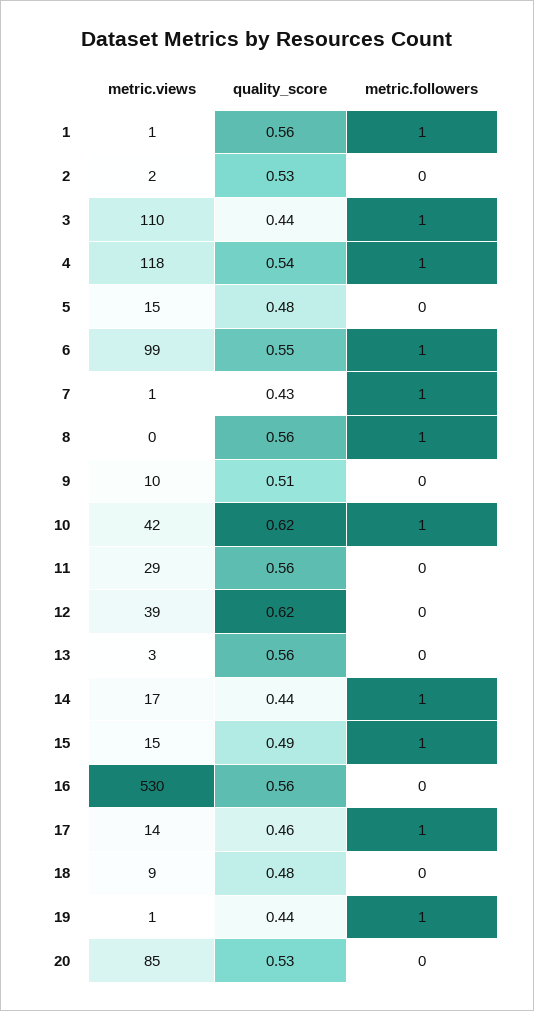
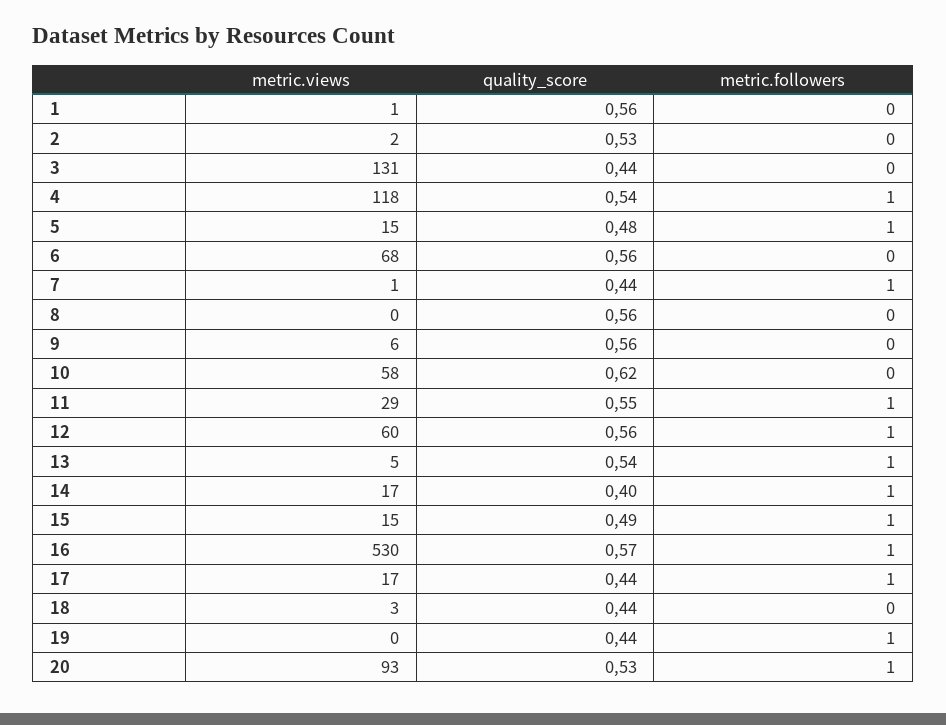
  {
    "metric.views": {
      "1": 1,
      "2": 2,
-     "3": 110,
+     "3": 131,
      "4": 118,
      "5": 15,
-     "6": 99,
+     "6": 68,
      "7": 1,
      "8": 0,
-     "9": 10,
+     "9": 6,
-     "10": 42,
+     "10": 58,
      "11": 29,
-     "12": 39,
+     "12": 60,
-     "13": 3,
+     "13": 5,
      "14": 17,
      "15": 15,
      "16": 530,
-     "17": 14,
+     "17": 17,
-     "18": 9,
+     "18": 3,
-     "19": 1,
+     "19": 0,
-     "20": 85
+     "20": 93
    },
    "quality_score": {
      "1": 0.56,
      "2": 0.53,
      "3": 0.44,
      "4": 0.54,
      "5": 0.48,
-     "6": 0.55,
+     "6": 0.56,
-     "7": 0.43,
+     "7": 0.44,
      "8": 0.56,
-     "9": 0.51,
+     "9": 0.56,
      "10": 0.62,
-     "11": 0.56,
+     "11": 0.55,
-     "12": 0.62,
+     "12": 0.56,
-     "13": 0.56,
+     "13": 0.54,
-     "14": 0.44,
+     "14": 0.4,
      "15": 0.49,
-     "16": 0.56,
+     "16": 0.57,
-     "17": 0.46,
+     "17": 0.44,
-     "18": 0.48,
+     "18": 0.44,
      "19": 0.44,
      "20": 0.53
    },
    "metric.followers": {
-     "1": 1,
+     "1": 0,
      "2": 0,
-     "3": 1,
+     "3": 0,
      "4": 1,
-     "5": 0,
+     "5": 1,
-     "6": 1,
+     "6": 0,
      "7": 1,
-     "8": 1,
+     "8": 0,
      "9": 0,
-     "10": 1,
+     "10": 0,
-     "11": 0,
+     "11": 1,
-     "12": 0,
+     "12": 1,
-     "13": 0,
+     "13": 1,
      "14": 1,
      "15": 1,
-     "16": 0,
+     "16": 1,
      "17": 1,
      "18": 0,
      "19": 1,
-     "20": 0
+     "20": 1
    }
  }

